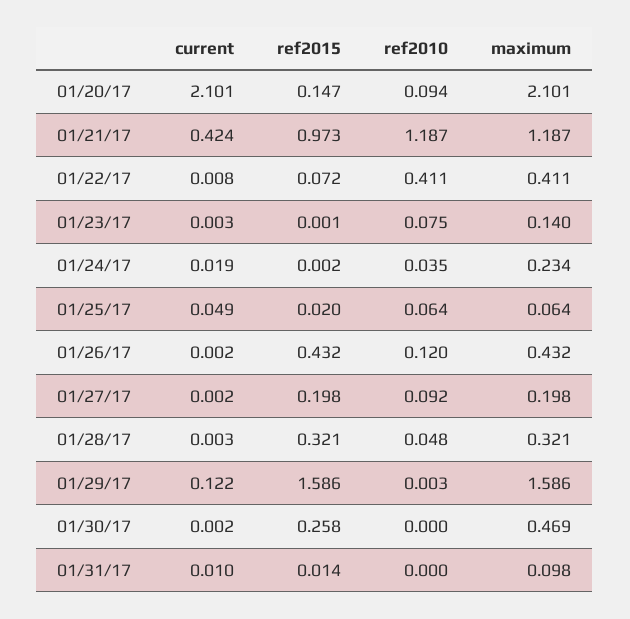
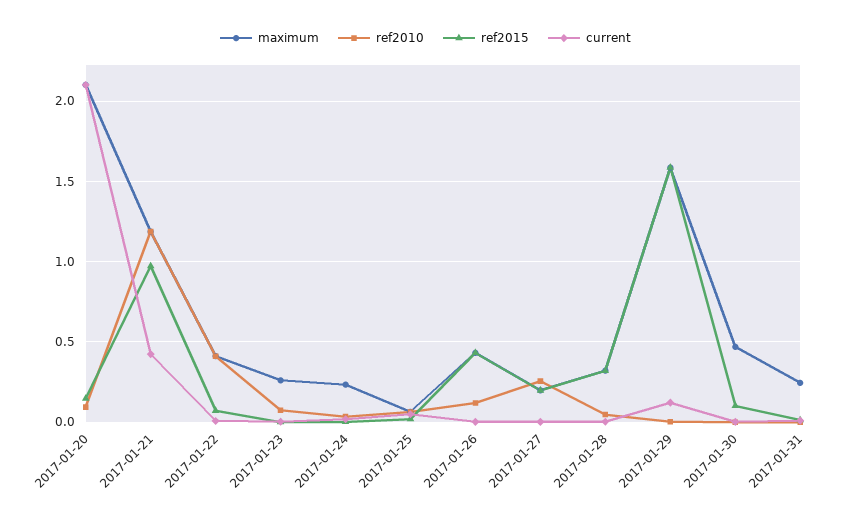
  {
    "current": {
      "01/20/17": 2.101,
      "01/21/17": 0.424,
      "01/22/17": 0.008,
      "01/23/17": 0.003,
      "01/24/17": 0.019,
      "01/25/17": 0.049,
      "01/26/17": 0.002,
      "01/27/17": 0.002,
      "01/28/17": 0.003,
      "01/29/17": 0.122,
      "01/30/17": 0.002,
      "01/31/17": 0.01
    },
    "ref2015": {
      "01/20/17": 0.147,
      "01/21/17": 0.973,
      "01/22/17": 0.072,
      "01/23/17": 0.001,
      "01/24/17": 0.002,
      "01/25/17": 0.02,
      "01/26/17": 0.432,
      "01/27/17": 0.198,
      "01/28/17": 0.321,
      "01/29/17": 1.586,
-     "01/30/17": 0.258,
+     "01/30/17": 0.1,
      "01/31/17": 0.014
    },
    "ref2010": {
      "01/20/17": 0.094,
      "01/21/17": 1.187,
      "01/22/17": 0.411,
      "01/23/17": 0.075,
      "01/24/17": 0.035,
      "01/25/17": 0.064,
      "01/26/17": 0.12,
-     "01/27/17": 0.092,
+     "01/27/17": 0.25,
      "01/28/17": 0.048,
      "01/29/17": 0.003,
      "01/30/17": 0,
      "01/31/17": 0
    },
    "maximum": {
      "01/20/17": 2.101,
      "01/21/17": 1.187,
      "01/22/17": 0.411,
-     "01/23/17": 0.14,
+     "01/23/17": 0.25,
      "01/24/17": 0.234,
      "01/25/17": 0.064,
      "01/26/17": 0.432,
      "01/27/17": 0.198,
      "01/28/17": 0.321,
      "01/29/17": 1.586,
      "01/30/17": 0.469,
-     "01/31/17": 0.098
+     "01/31/17": 0.25
    }
  }

